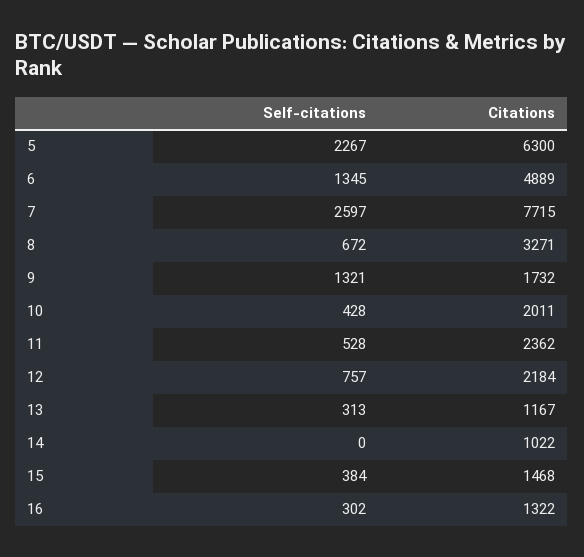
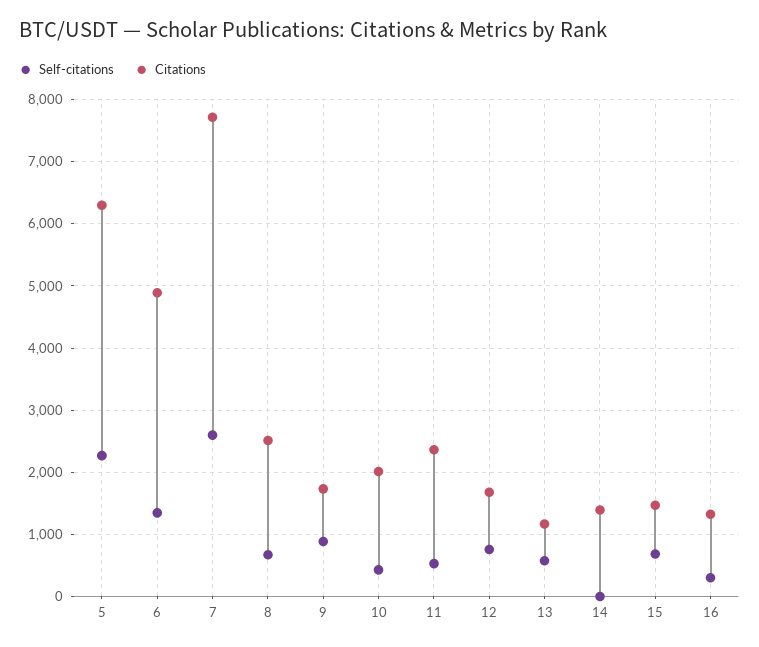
  {
    "Self-citations": {
      "5": 2267,
      "6": 1345,
      "7": 2597,
      "8": 672,
-     "9": 1321,
+     "9": 900,
      "10": 428,
      "11": 528,
      "12": 757,
-     "13": 313,
+     "13": 600,
      "14": 0,
-     "15": 384,
+     "15": 700,
      "16": 302
    },
    "Citations": {
      "5": 6300,
      "6": 4889,
      "7": 7715,
-     "8": 3271,
+     "8": 2500,
      "9": 1732,
      "10": 2011,
      "11": 2362,
-     "12": 2184,
+     "12": 1700,
      "13": 1167,
-     "14": 1022,
+     "14": 1400,
      "15": 1468,
      "16": 1322
    }
  }

